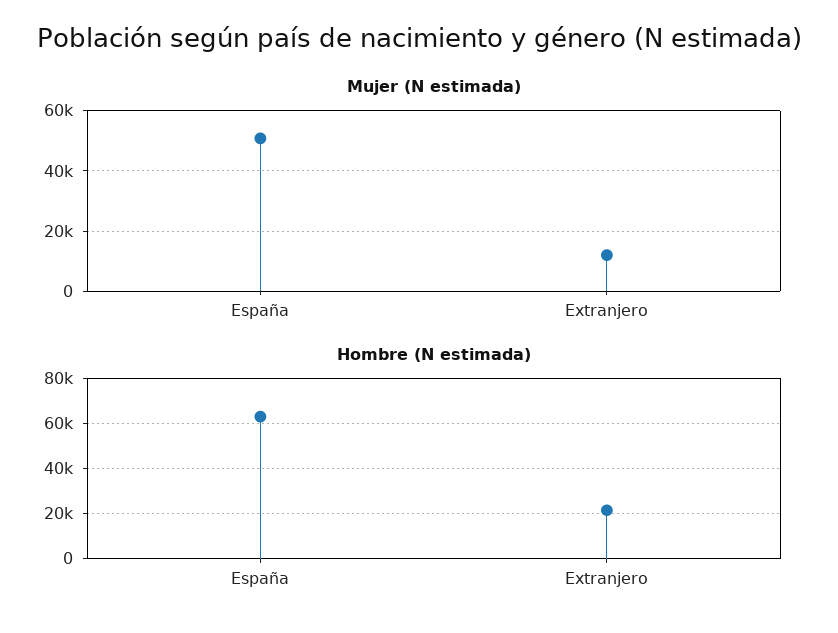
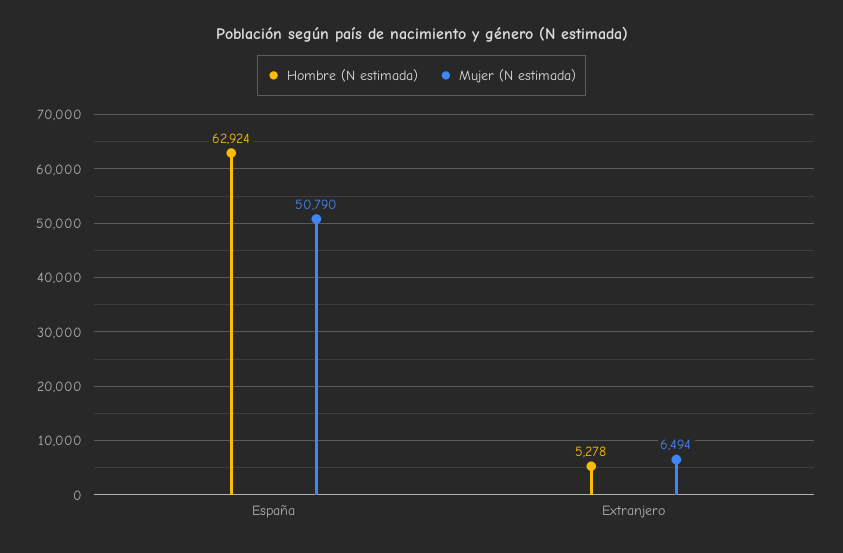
  {
    "Mujer (N estimada)": {
      "España": 50790,
-     "Extranjero": 12000
+     "Extranjero": 6494
    },
    "Hombre (N estimada)": {
      "España": 62924,
-     "Extranjero": 20000
+     "Extranjero": 5278
    }
  }

